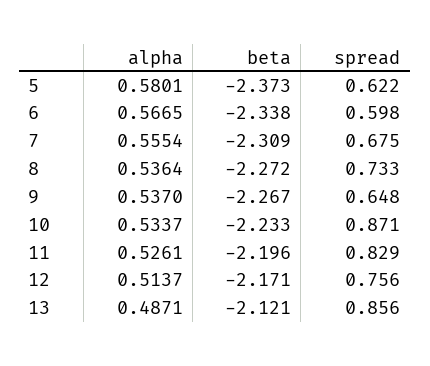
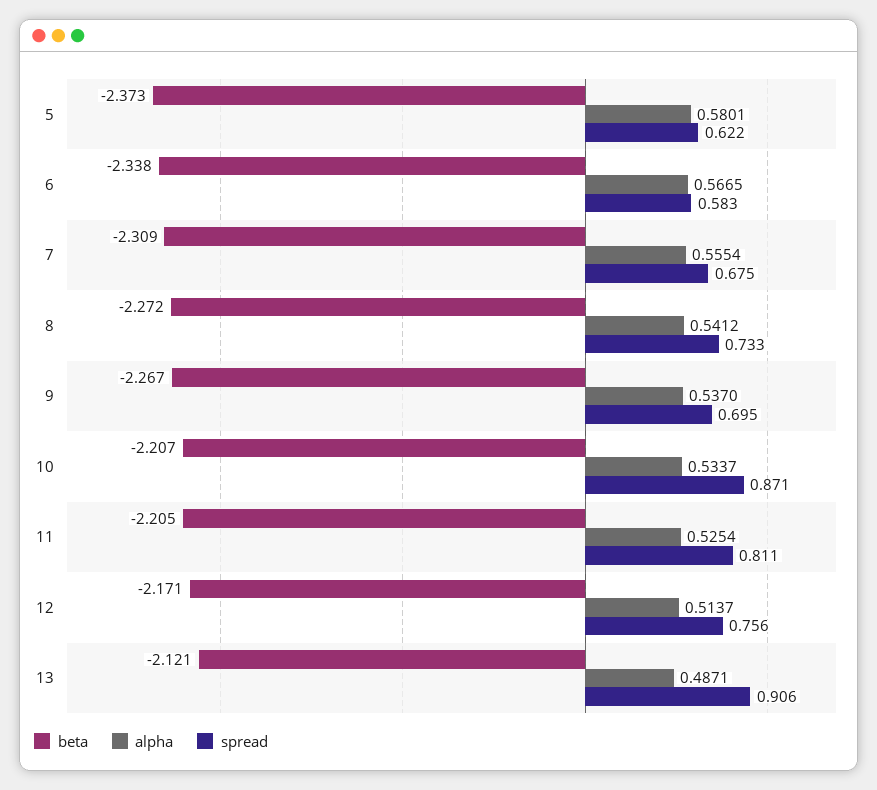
  {
    "alpha": {
      "5": 0.5801,
      "6": 0.5665,
      "7": 0.5554,
-     "8": 0.5364,
+     "8": 0.5412,
      "9": 0.537,
      "10": 0.5337,
-     "11": 0.5261,
+     "11": 0.5254,
      "12": 0.5137,
      "13": 0.4871
    },
    "beta": {
      "5": -2.373,
      "6": -2.338,
      "7": -2.309,
      "8": -2.272,
      "9": -2.267,
-     "10": -2.233,
+     "10": -2.207,
-     "11": -2.196,
+     "11": -2.205,
      "12": -2.171,
      "13": -2.121
    },
    "spread": {
      "5": 0.622,
-     "6": 0.598,
+     "6": 0.583,
      "7": 0.675,
      "8": 0.733,
-     "9": 0.648,
+     "9": 0.695,
      "10": 0.871,
-     "11": 0.829,
+     "11": 0.811,
      "12": 0.756,
-     "13": 0.856
+     "13": 0.906
    }
  }

